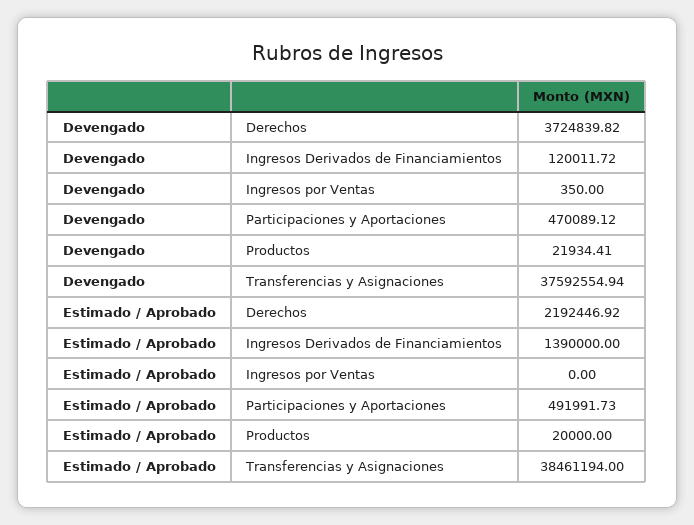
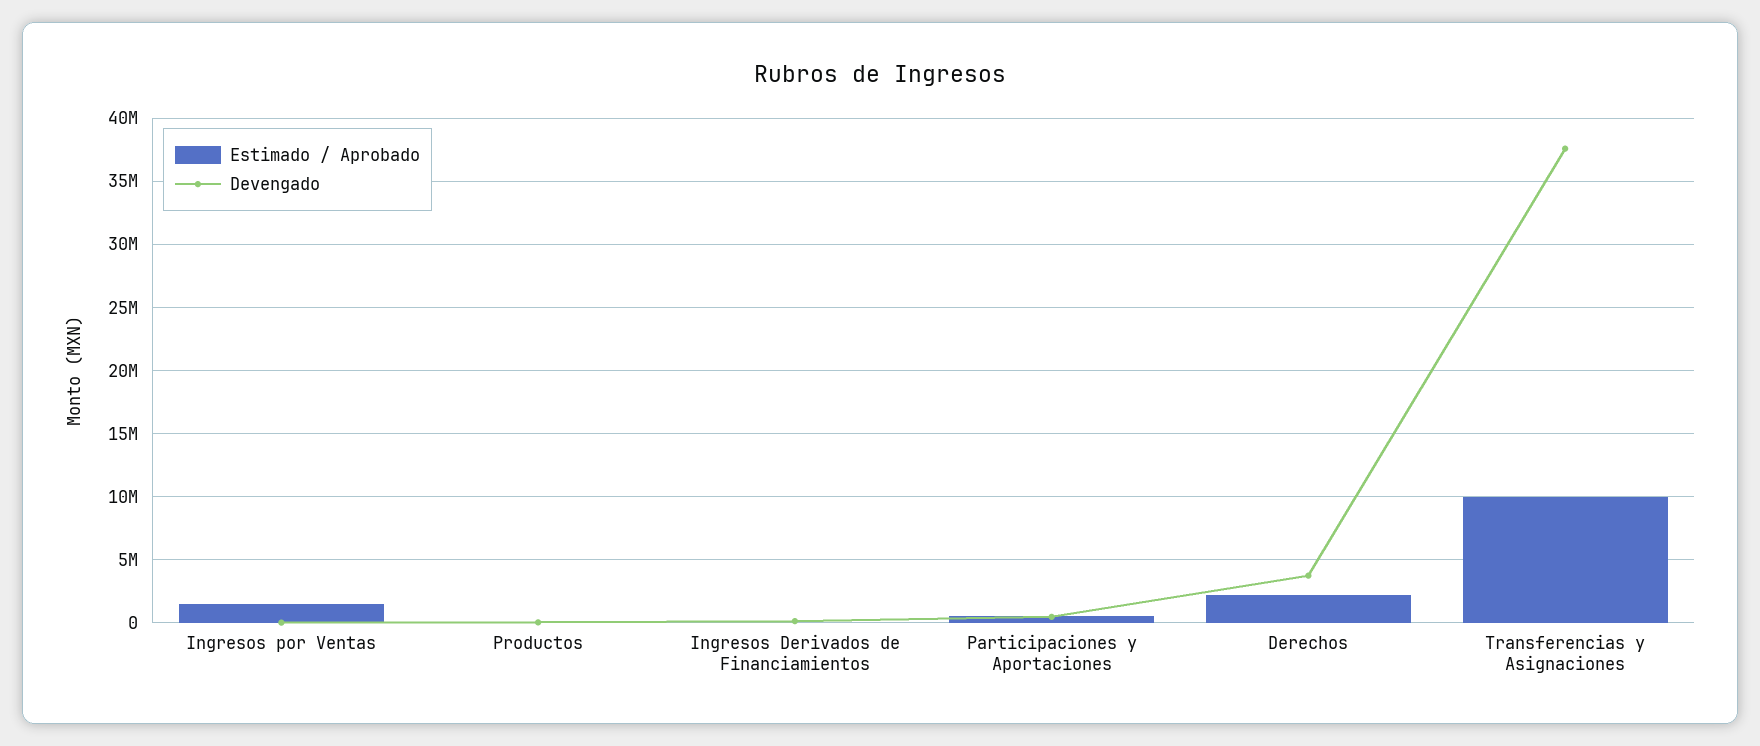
  {
    "Devengado": {
      "Derechos": 3724839.82,
      "Ingresos Derivados de Financiamientos": 120011.72,
      "Ingresos por Ventas": 350,
      "Participaciones y Aportaciones": 470089.12,
      "Productos": 21934.41,
      "Transferencias y Asignaciones": 37592554.94
    },
    "Estimado / Aprobado": {
      "Derechos": 2192446.92,
-     "Ingresos Derivados de Financiamientos": 1390000,
+     "Ingresos Derivados de Financiamientos": 0,
-     "Ingresos por Ventas": 0,
+     "Ingresos por Ventas": 1500000,
      "Participaciones y Aportaciones": 491991.73,
      "Productos": 20000,
-     "Transferencias y Asignaciones": 38461194
+     "Transferencias y Asignaciones": 10000000
    }
  }

